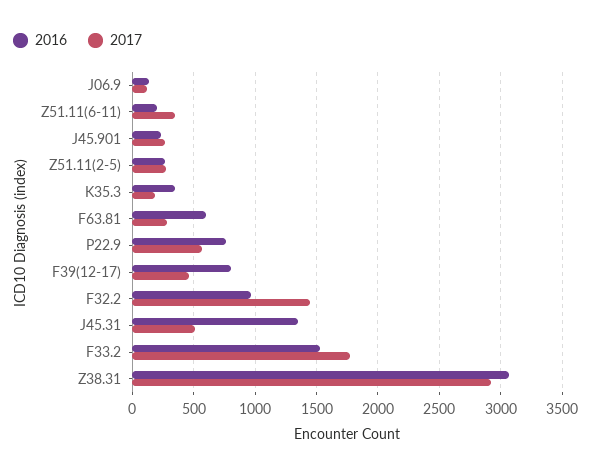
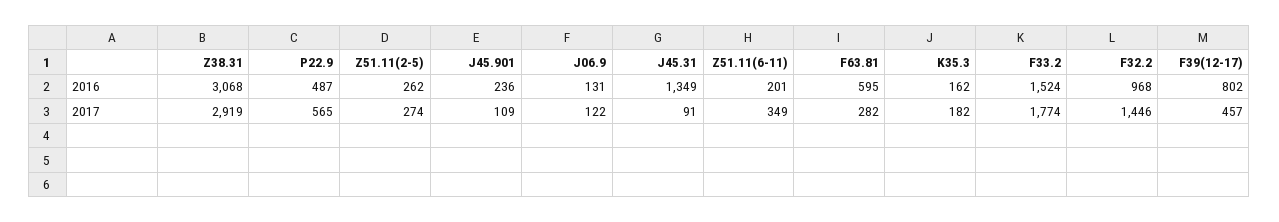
  {
    "2016": {
      "J06.9": 131,
      "Z51.11(6-11)": 201,
      "J45.901": 236,
      "Z51.11(2-5)": 262,
-     "K35.3": 350,
+     "K35.3": 162,
      "F63.81": 595,
-     "P22.9": 750,
+     "P22.9": 487,
      "F39(12-17)": 802,
      "F32.2": 968,
      "J45.31": 1349,
      "F33.2": 1524,
      "Z38.31": 3068
    },
    "2017": {
      "J06.9": 122,
      "Z51.11(6-11)": 349,
-     "J45.901": 250,
+     "J45.901": 109,
      "Z51.11(2-5)": 274,
      "K35.3": 182,
      "F63.81": 282,
      "P22.9": 565,
      "F39(12-17)": 457,
      "F32.2": 1446,
-     "J45.31": 500,
+     "J45.31": 91,
      "F33.2": 1774,
      "Z38.31": 2919
    }
  }

